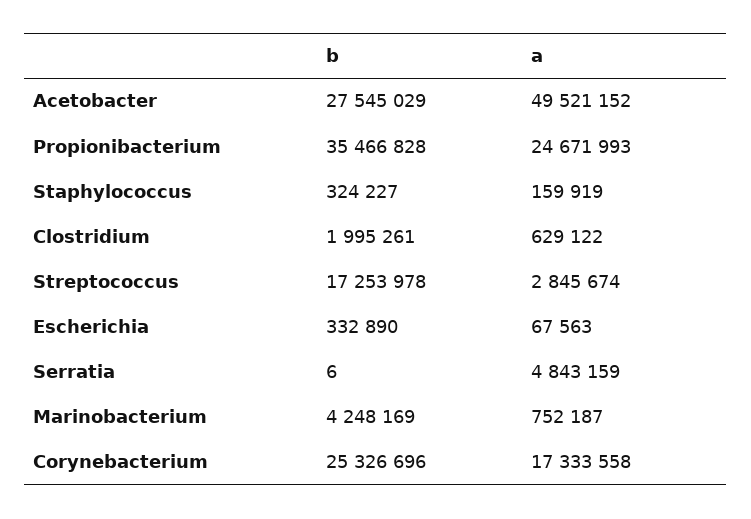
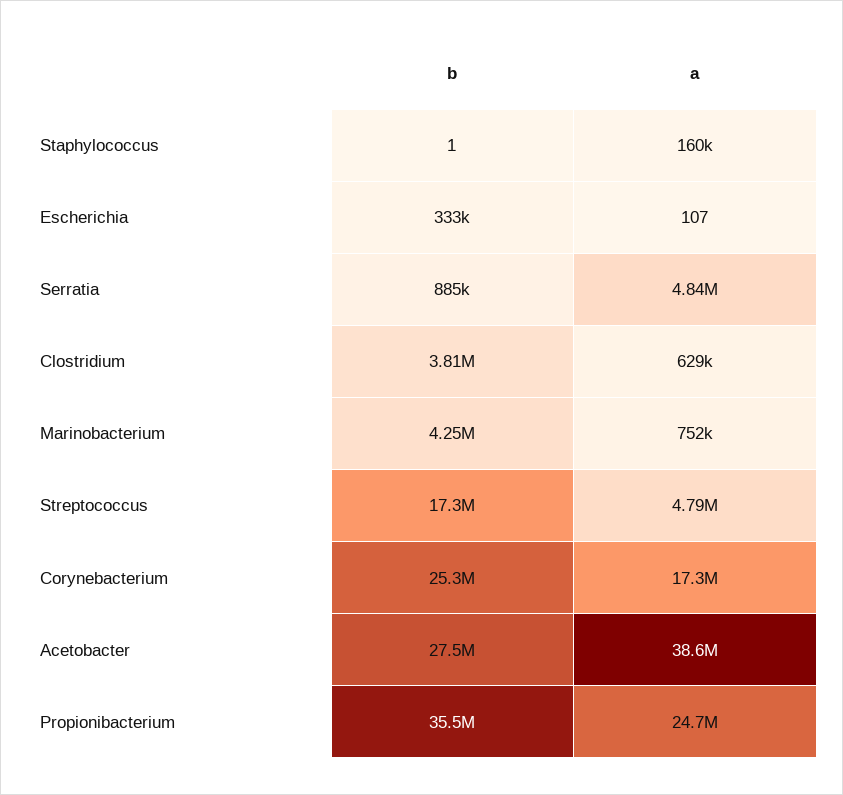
  {
    "b": {
      "Acetobacter": 27545029,
      "Propionibacterium": 35466828,
-     "Staphylococcus": 324227,
+     "Staphylococcus": 1,
-     "Clostridium": 1995261,
+     "Clostridium": 3810000,
      "Streptococcus": 17253978,
      "Escherichia": 332890,
-     "Serratia": 6,
+     "Serratia": 885000,
      "Marinobacterium": 4248169,
      "Corynebacterium": 25326696
    },
    "a": {
-     "Acetobacter": 49521152,
+     "Acetobacter": 38600000,
      "Propionibacterium": 24671993,
      "Staphylococcus": 159919,
      "Clostridium": 629122,
-     "Streptococcus": 2845674,
+     "Streptococcus": 4790000,
-     "Escherichia": 67563,
+     "Escherichia": 107,
      "Serratia": 4843159,
      "Marinobacterium": 752187,
      "Corynebacterium": 17333558
    }
  }

